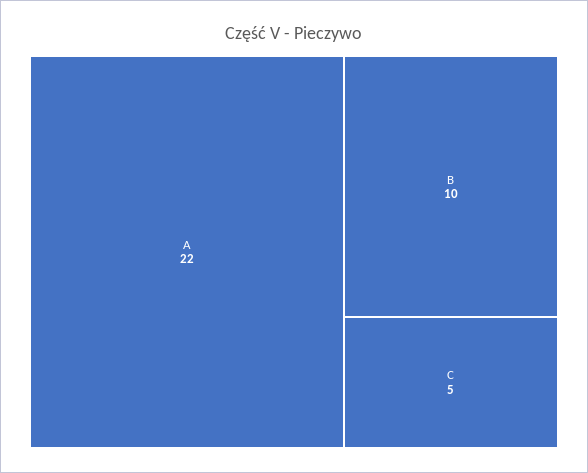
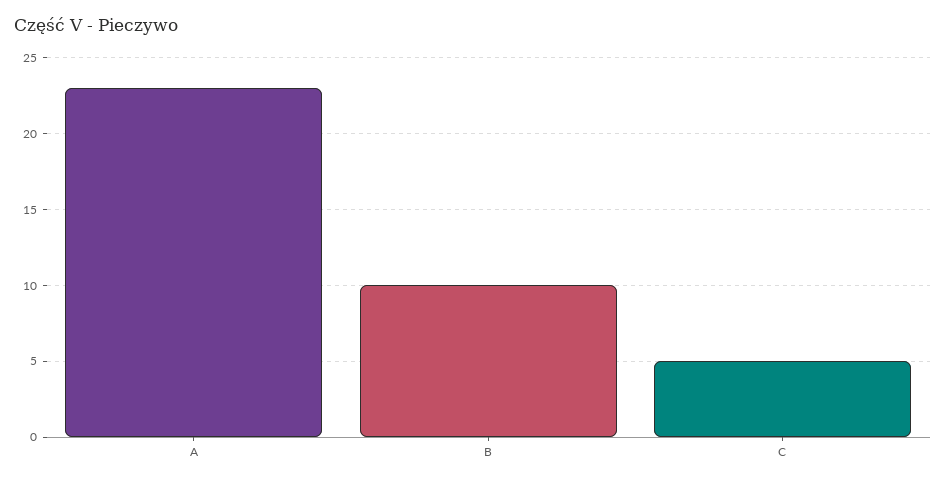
  {
-   "A": 22,
+   "A": 23,
    "B": 10,
    "C": 5
  }

